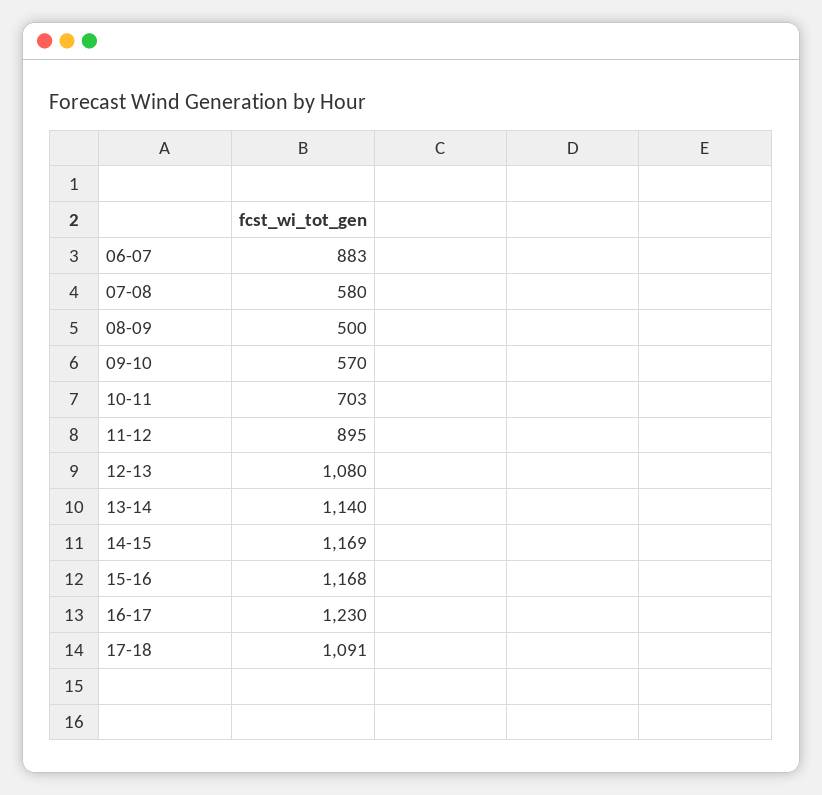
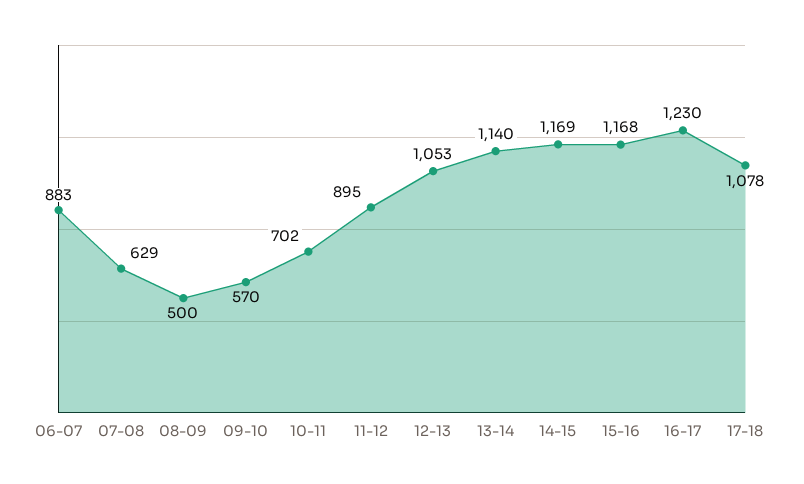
  {
    "06-07": 883,
-   "07-08": 580,
+   "07-08": 629,
    "08-09": 500,
    "09-10": 570,
-   "10-11": 703,
+   "10-11": 702,
    "11-12": 895,
-   "12-13": 1080,
+   "12-13": 1053,
    "13-14": 1140,
    "14-15": 1169,
    "15-16": 1168,
    "16-17": 1230,
-   "17-18": 1091
+   "17-18": 1078
  }

